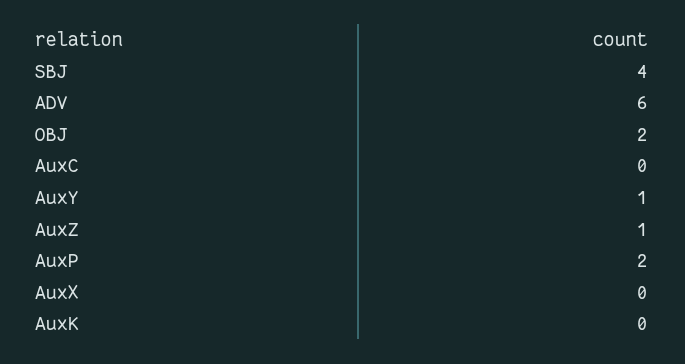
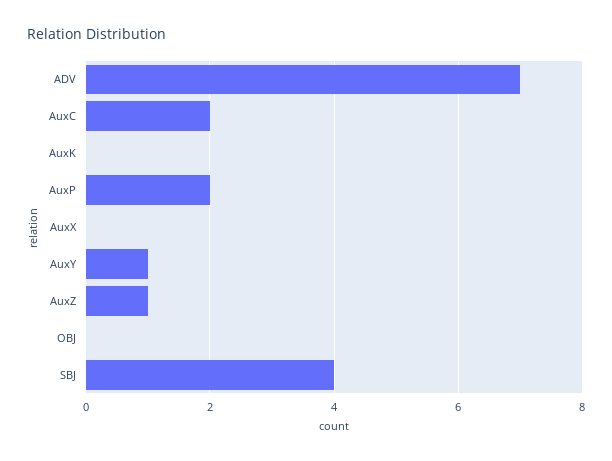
  {
    "SBJ": 4,
-   "ADV": 6,
+   "ADV": 7,
-   "OBJ": 2,
+   "OBJ": 0,
-   "AuxC": 0,
+   "AuxC": 2,
    "AuxY": 1,
    "AuxZ": 1,
    "AuxP": 2,
    "AuxX": 0,
    "AuxK": 0
  }

